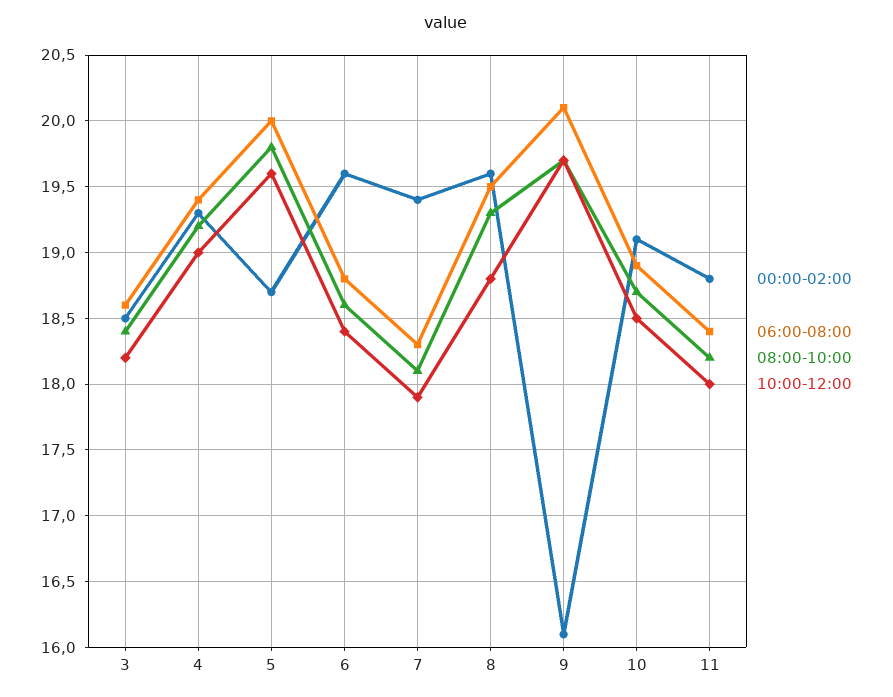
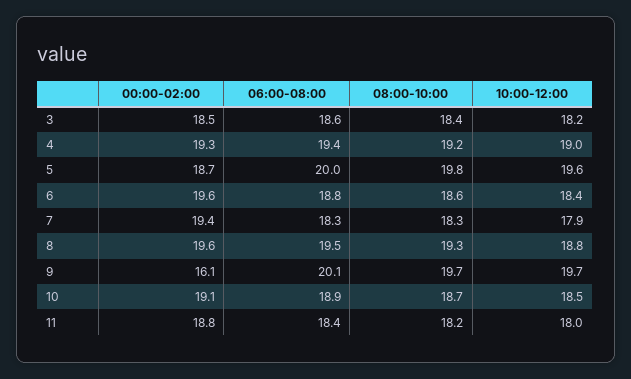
  {
    "00:00-02:00": {
      "3": 18.5,
      "4": 19.3,
      "5": 18.7,
      "6": 19.6,
      "7": 19.4,
      "8": 19.6,
      "9": 16.1,
      "10": 19.1,
      "11": 18.8
    },
    "06:00-08:00": {
      "3": 18.6,
      "4": 19.4,
      "5": 20,
      "6": 18.8,
      "7": 18.3,
      "8": 19.5,
      "9": 20.1,
      "10": 18.9,
      "11": 18.4
    },
    "08:00-10:00": {
      "3": 18.4,
      "4": 19.2,
      "5": 19.8,
      "6": 18.6,
-     "7": 18.1,
+     "7": 18.3,
      "8": 19.3,
      "9": 19.7,
      "10": 18.7,
      "11": 18.2
    },
    "10:00-12:00": {
      "3": 18.2,
      "4": 19,
      "5": 19.6,
      "6": 18.4,
      "7": 17.9,
      "8": 18.8,
      "9": 19.7,
      "10": 18.5,
      "11": 18
    }
  }

